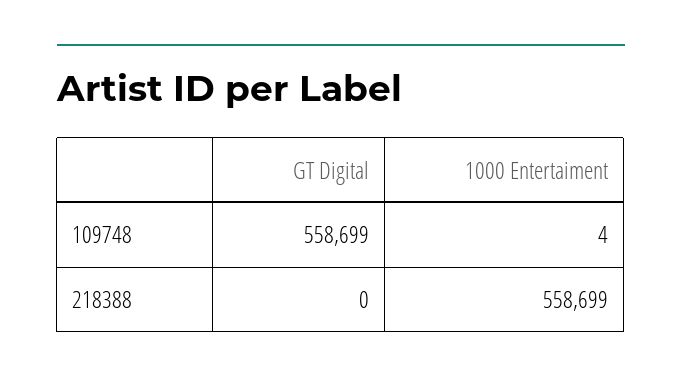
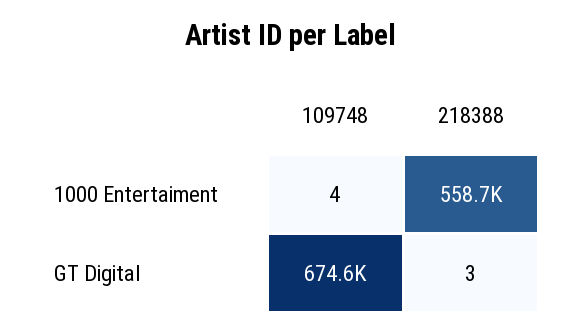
  {
    "GT Digital": {
-     "109748": 558699,
+     "109748": 674600,
-     "218388": 0
+     "218388": 3
    },
    "1000 Entertaiment": {
      "109748": 4,
      "218388": 558699
    }
  }

